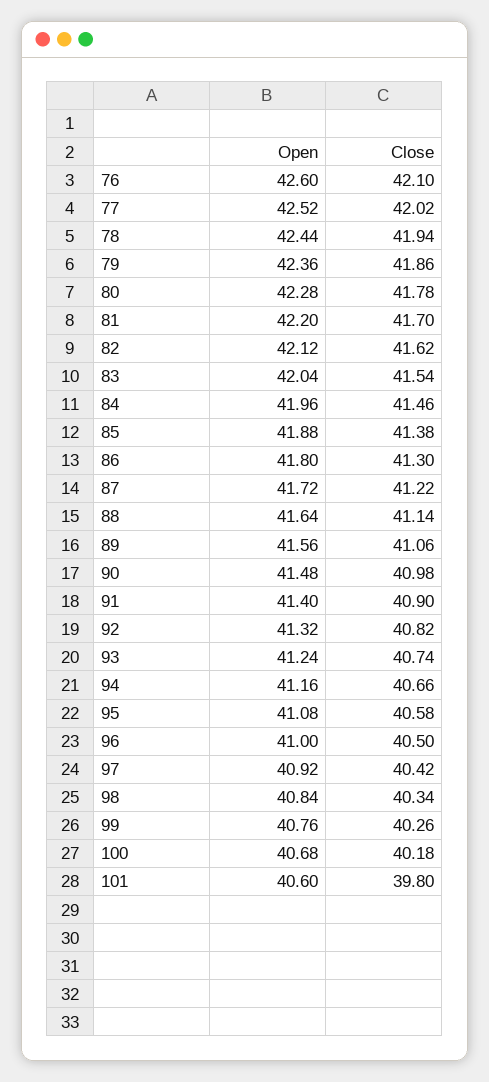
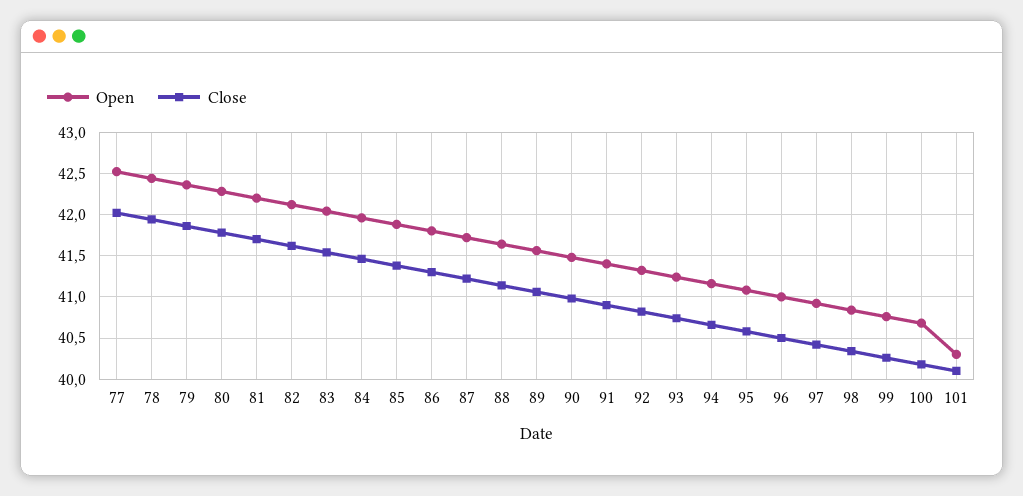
  {
    "Open": {
-     "76": 42.6,
      "77": 42.52,
      "78": 42.44,
      "79": 42.36,
      "80": 42.28,
      "81": 42.2,
      "82": 42.12,
      "83": 42.04,
      "84": 41.96,
      "85": 41.88,
      "86": 41.8,
      "87": 41.72,
      "88": 41.64,
      "89": 41.56,
      "90": 41.48,
      "91": 41.4,
      "92": 41.32,
      "93": 41.24,
      "94": 41.16,
      "95": 41.08,
      "96": 41,
      "97": 40.92,
      "98": 40.84,
      "99": 40.76,
      "100": 40.68,
-     "101": 40.6
+     "101": 40.3
    },
    "Close": {
-     "76": 42.1,
      "77": 42.02,
      "78": 41.94,
      "79": 41.86,
      "80": 41.78,
      "81": 41.7,
      "82": 41.62,
      "83": 41.54,
      "84": 41.46,
      "85": 41.38,
      "86": 41.3,
      "87": 41.22,
      "88": 41.14,
      "89": 41.06,
      "90": 40.98,
      "91": 40.9,
      "92": 40.82,
      "93": 40.74,
      "94": 40.66,
      "95": 40.58,
      "96": 40.5,
      "97": 40.42,
      "98": 40.34,
      "99": 40.26,
      "100": 40.18,
-     "101": 39.8
+     "101": 40.1
    }
  }

